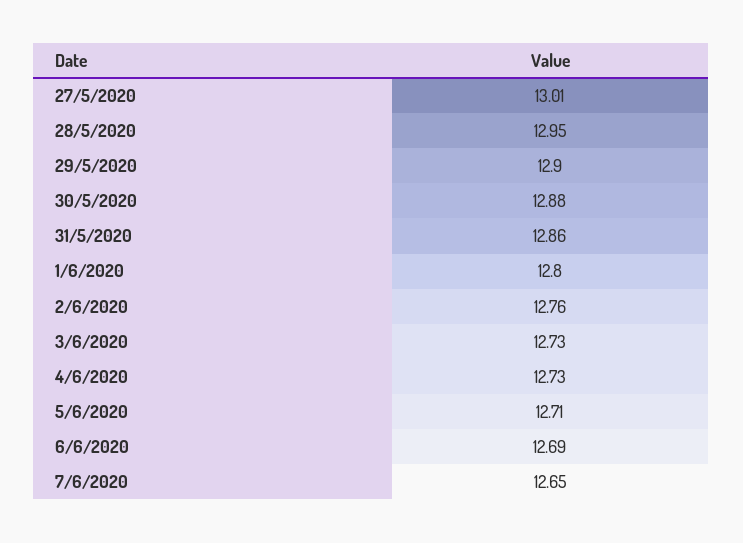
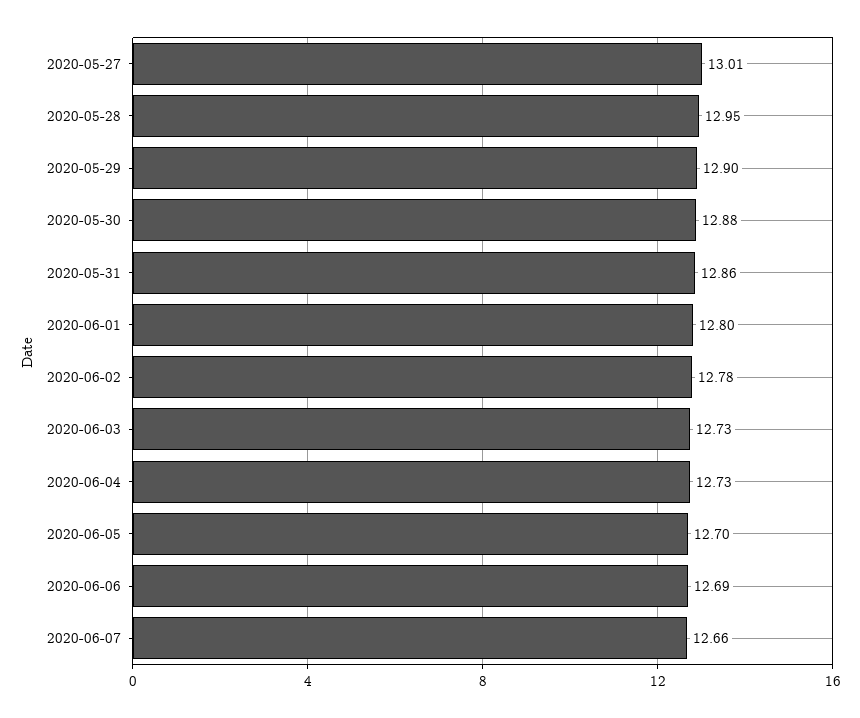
  {
    "27/5/2020": 13.01,
    "28/5/2020": 12.95,
    "29/5/2020": 12.9,
    "30/5/2020": 12.88,
    "31/5/2020": 12.86,
    "1/6/2020": 12.8,
-   "2/6/2020": 12.76,
+   "2/6/2020": 12.78,
    "3/6/2020": 12.73,
    "4/6/2020": 12.73,
-   "5/6/2020": 12.71,
+   "5/6/2020": 12.7,
    "6/6/2020": 12.69,
-   "7/6/2020": 12.65
+   "7/6/2020": 12.66
  }

